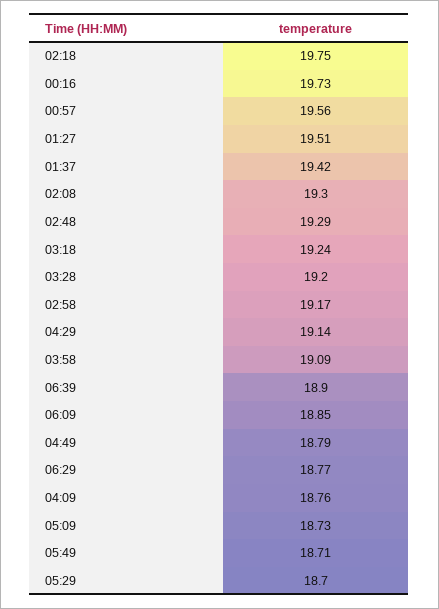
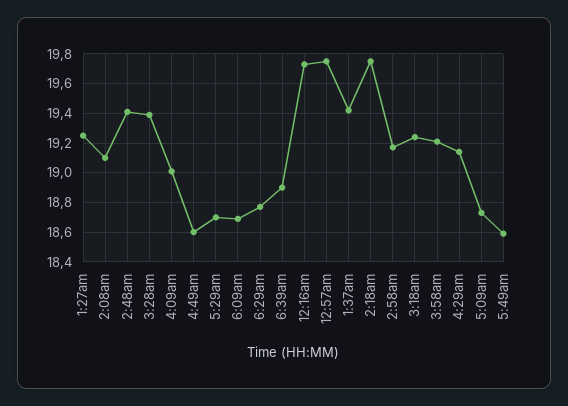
  {
    "02:18": 19.75,
    "00:16": 19.73,
-   "00:57": 19.56,
+   "00:57": 19.75,
-   "01:27": 19.51,
+   "01:27": 19.25,
    "01:37": 19.42,
-   "02:08": 19.3,
+   "02:08": 19.1,
-   "02:48": 19.29,
+   "02:48": 19.4,
    "03:18": 19.24,
-   "03:28": 19.2,
+   "03:28": 19.4,
    "02:58": 19.17,
    "04:29": 19.14,
-   "03:58": 19.09,
+   "03:58": 19.2,
    "06:39": 18.9,
-   "06:09": 18.85,
+   "06:09": 18.7,
-   "04:49": 18.79,
+   "04:49": 18.6,
    "06:29": 18.77,
-   "04:09": 18.76,
+   "04:09": 19,
    "05:09": 18.73,
-   "05:49": 18.71,
+   "05:49": 18.6,
    "05:29": 18.7
  }

